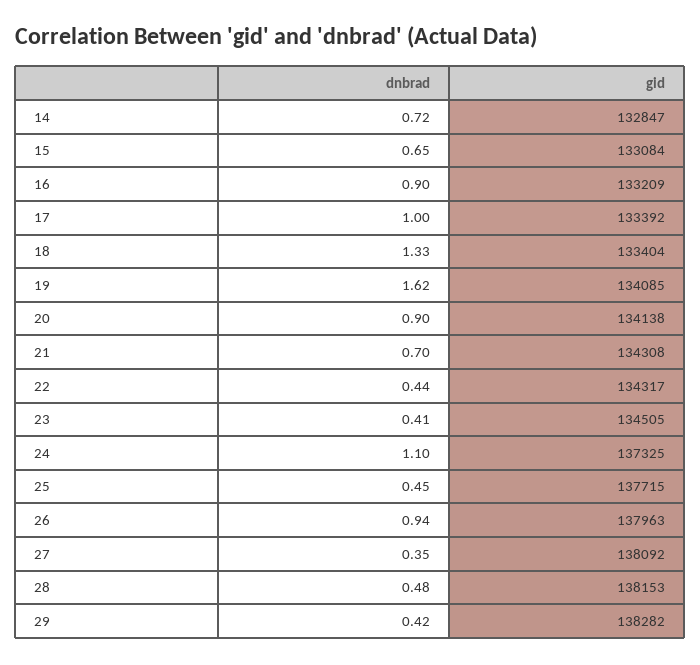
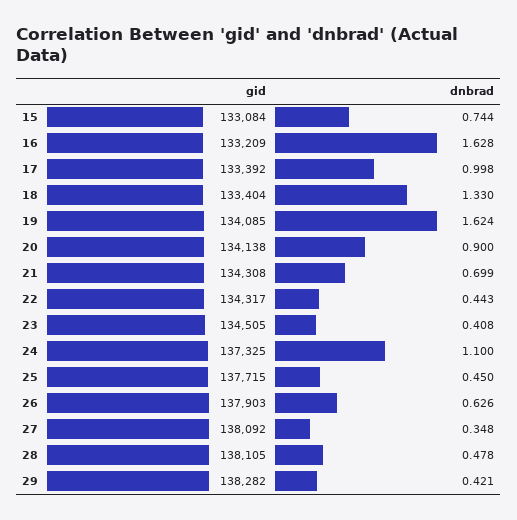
  {
    "dnbrad": {
-     "14": 0.72,
-     "15": 0.65,
+     "15": 0.744,
-     "16": 0.9,
+     "16": 1.628,
      "17": 0.998,
      "18": 1.33,
      "19": 1.624,
      "20": 0.9,
      "21": 0.699,
      "22": 0.443,
      "23": 0.408,
      "24": 1.1,
      "25": 0.45,
-     "26": 0.94,
+     "26": 0.626,
      "27": 0.348,
      "28": 0.478,
      "29": 0.421
    },
    "gid": {
-     "14": 132847,
      "15": 133084,
      "16": 133209,
      "17": 133392,
      "18": 133404,
      "19": 134085,
      "20": 134138,
      "21": 134308,
      "22": 134317,
      "23": 134505,
      "24": 137325,
      "25": 137715,
-     "26": 137963,
+     "26": 137903,
      "27": 138092,
-     "28": 138153,
+     "28": 138105,
      "29": 138282
    }
  }

